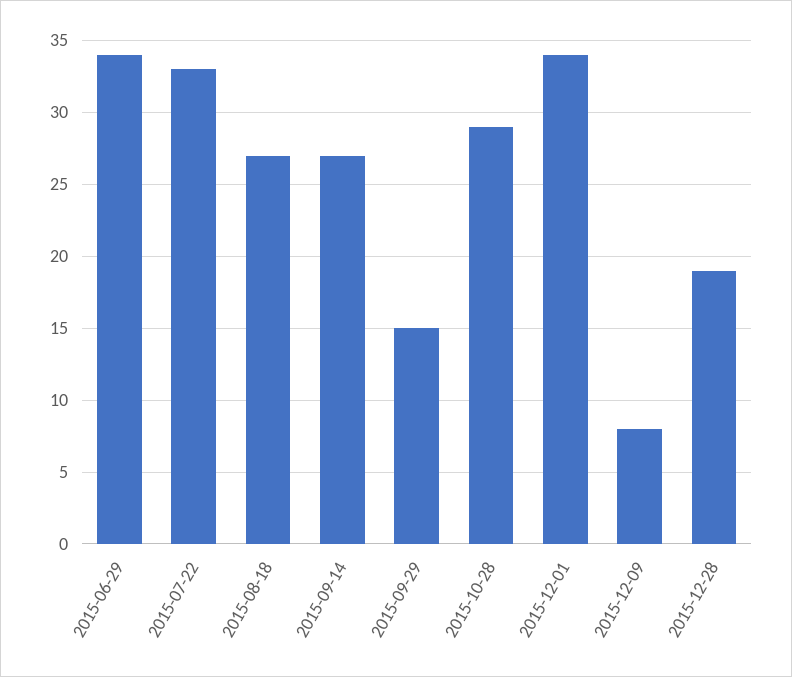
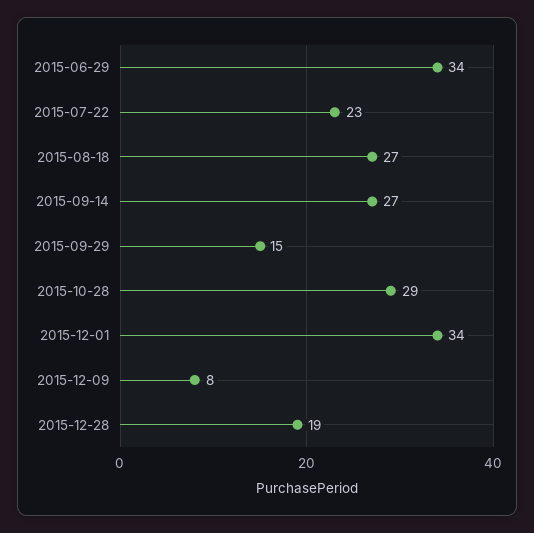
  {
    "2015-06-29": 34,
-   "2015-07-22": 33,
+   "2015-07-22": 23,
    "2015-08-18": 27,
    "2015-09-14": 27,
    "2015-09-29": 15,
    "2015-10-28": 29,
    "2015-12-01": 34,
    "2015-12-09": 8,
    "2015-12-28": 19
  }

